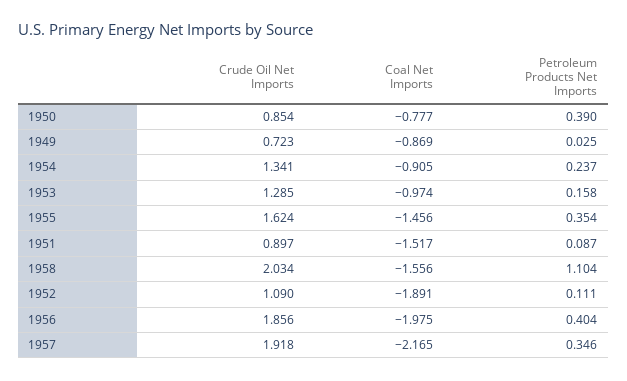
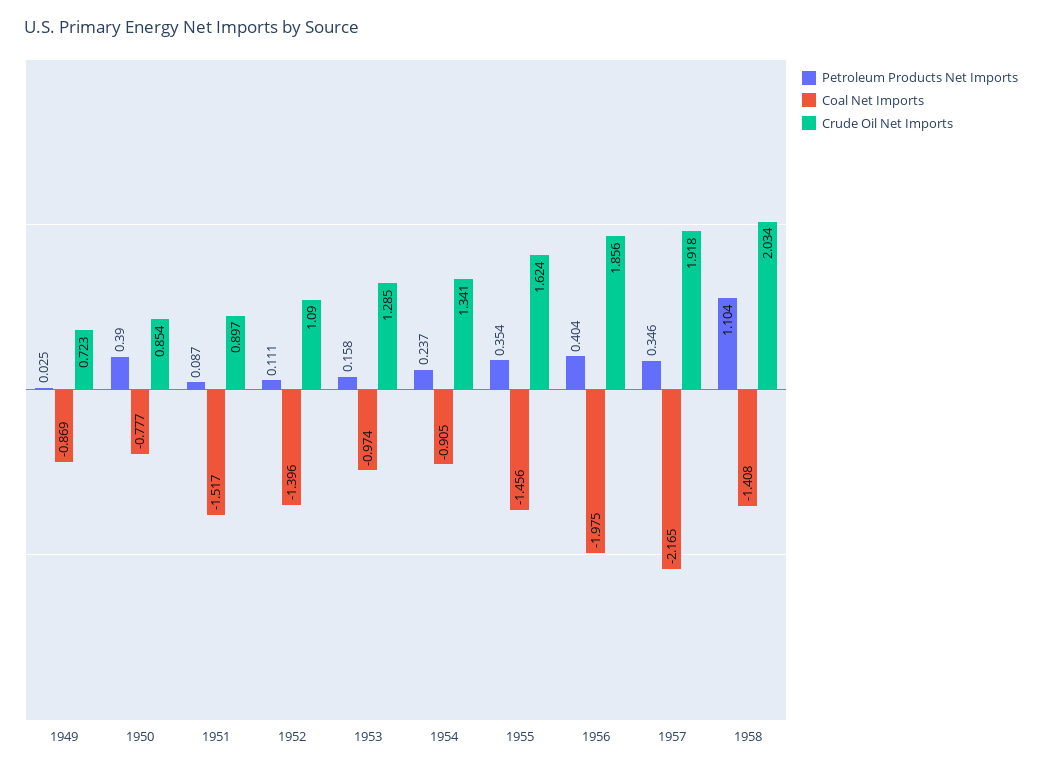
  {
    "Crude Oil Net Imports": {
      "1950": 0.854,
      "1949": 0.723,
      "1954": 1.341,
      "1953": 1.285,
      "1955": 1.624,
      "1951": 0.897,
      "1958": 2.034,
      "1952": 1.09,
      "1956": 1.856,
      "1957": 1.918
    },
    "Coal Net Imports": {
      "1950": -0.777,
      "1949": -0.869,
      "1954": -0.905,
      "1953": -0.974,
      "1955": -1.456,
      "1951": -1.517,
-     "1958": -1.556,
+     "1958": -1.408,
-     "1952": -1.891,
+     "1952": -1.396,
      "1956": -1.975,
      "1957": -2.165
    },
    "Petroleum Products Net Imports": {
      "1950": 0.39,
      "1949": 0.025,
      "1954": 0.237,
      "1953": 0.158,
      "1955": 0.354,
      "1951": 0.087,
      "1958": 1.104,
      "1952": 0.111,
      "1956": 0.404,
      "1957": 0.346
    }
  }

